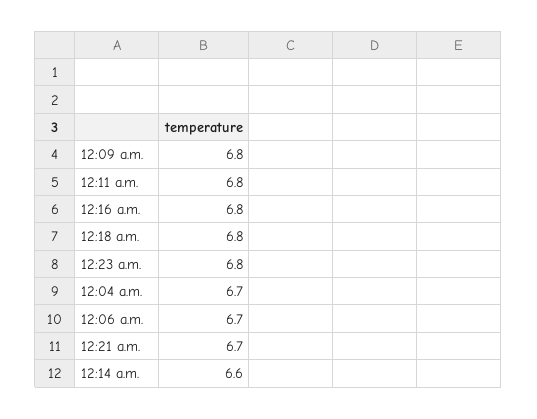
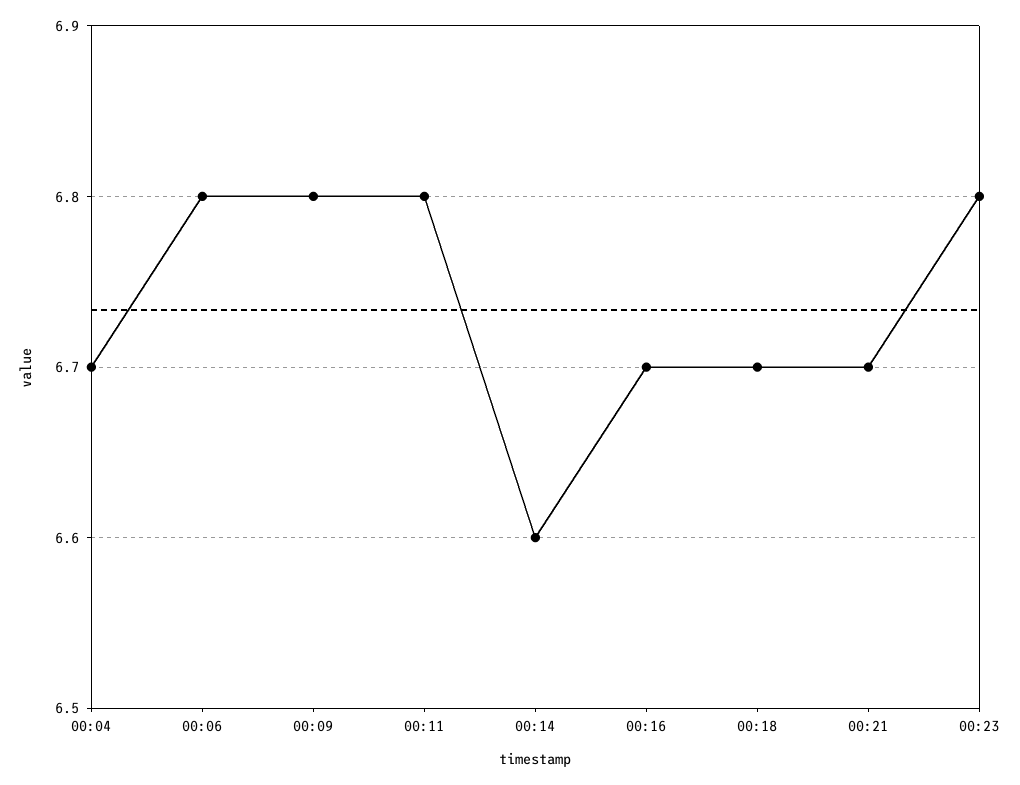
  {
    "12:09 a.m.": 6.8,
    "12:11 a.m.": 6.8,
-   "12:16 a.m.": 6.8,
+   "12:16 a.m.": 6.7,
-   "12:18 a.m.": 6.8,
+   "12:18 a.m.": 6.7,
    "12:23 a.m.": 6.8,
    "12:04 a.m.": 6.7,
-   "12:06 a.m.": 6.7,
+   "12:06 a.m.": 6.8,
    "12:21 a.m.": 6.7,
    "12:14 a.m.": 6.6
  }

